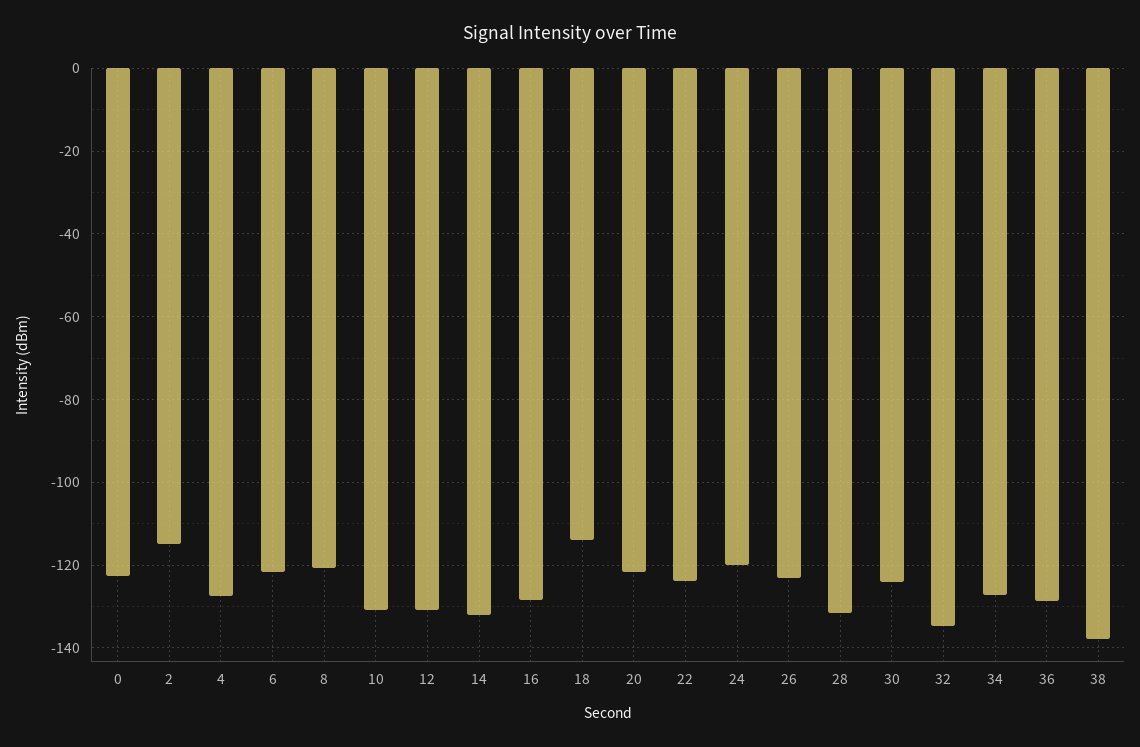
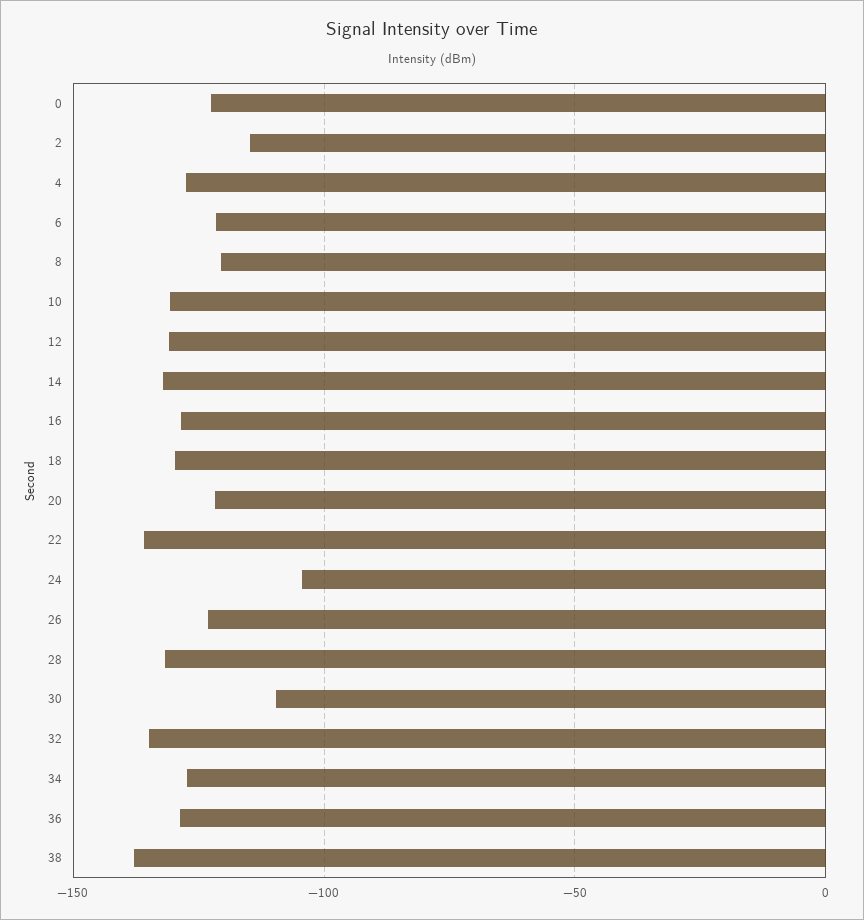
  {
    "0": -122,
    "2": -114,
    "4": -128,
    "6": -122,
    "8": -120,
    "10": -130,
    "12": -130,
    "14": -132,
    "16": -128,
-   "18": -114,
+   "18": -130,
    "20": -122,
-   "22": -124,
+   "22": -135,
-   "24": -120,
+   "24": -105,
    "26": -124,
    "28": -132,
-   "30": -124,
+   "30": -110,
    "32": -134,
    "34": -128,
    "36": -128,
    "38": -138
  }

